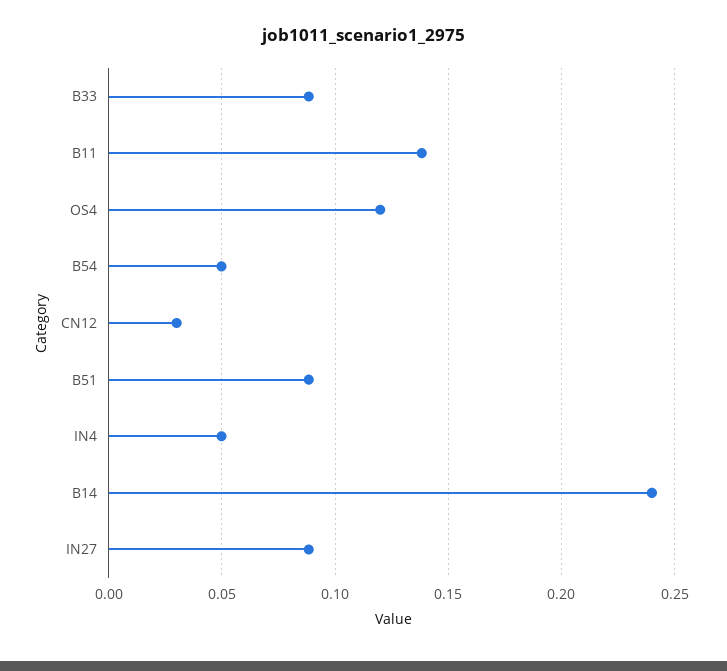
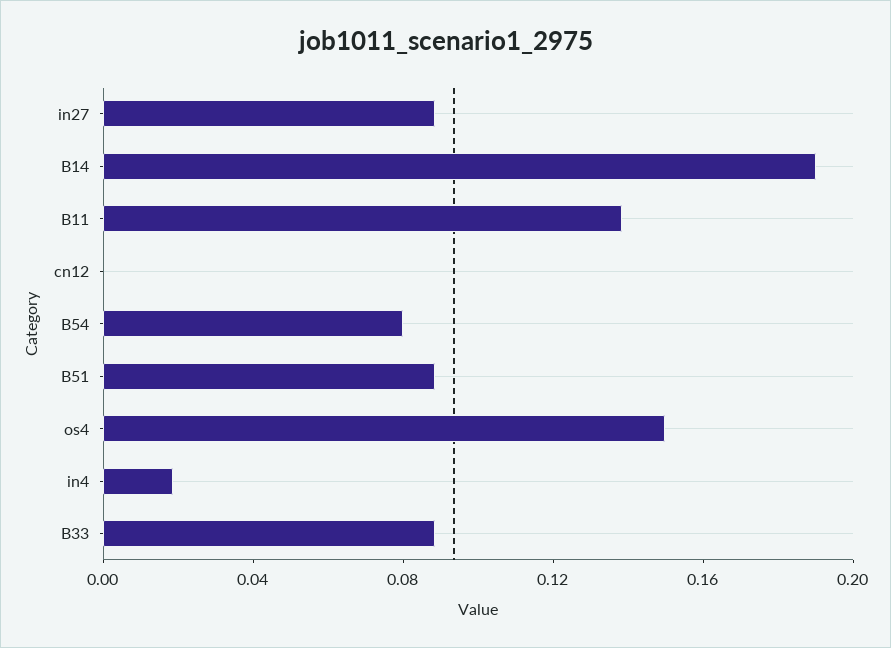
  {
    "B33": 0.09,
    "B11": 0.14,
-   "OS4": 0.12,
+   "OS4": 0.15,
-   "B54": 0.05,
+   "B54": 0.08,
-   "CN12": 0.03,
+   "CN12": 0,
    "B51": 0.09,
-   "IN4": 0.05,
+   "IN4": 0.02,
-   "B14": 0.24,
+   "B14": 0.19,
    "IN27": 0.09
  }

